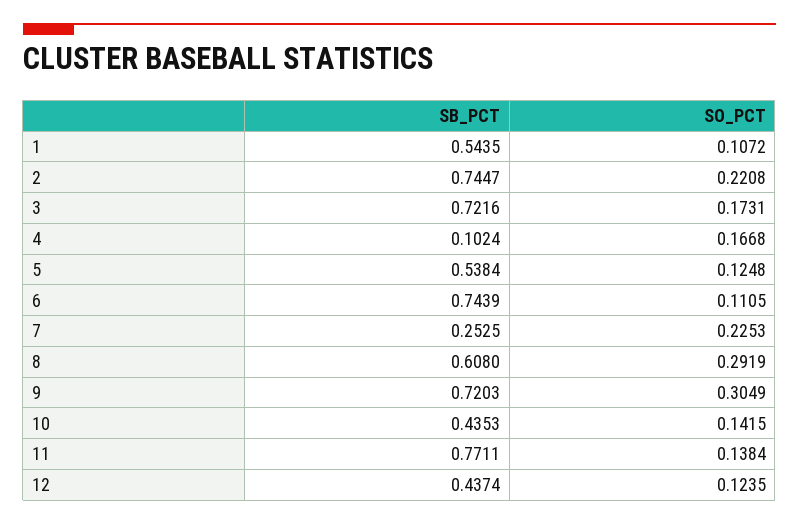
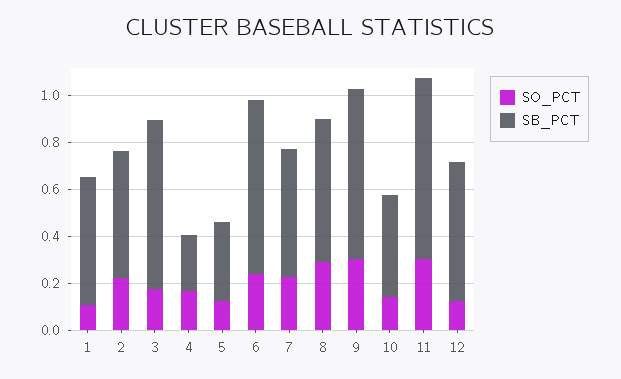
  {
    "SB_PCT": {
      "1": 0.5435,
-     "2": 0.7447,
+     "2": 0.55,
      "3": 0.7216,
-     "4": 0.1024,
+     "4": 0.25,
-     "5": 0.5384,
+     "5": 0.35,
      "6": 0.7439,
-     "7": 0.2525,
+     "7": 0.55,
      "8": 0.608,
      "9": 0.7203,
      "10": 0.4353,
      "11": 0.7711,
-     "12": 0.4374
+     "12": 0.6
    },
    "SO_PCT": {
      "1": 0.1072,
      "2": 0.2208,
      "3": 0.1731,
      "4": 0.1668,
      "5": 0.1248,
-     "6": 0.1105,
+     "6": 0.25,
      "7": 0.2253,
      "8": 0.2919,
      "9": 0.3049,
      "10": 0.1415,
-     "11": 0.1384,
+     "11": 0.3,
      "12": 0.1235
    }
  }

